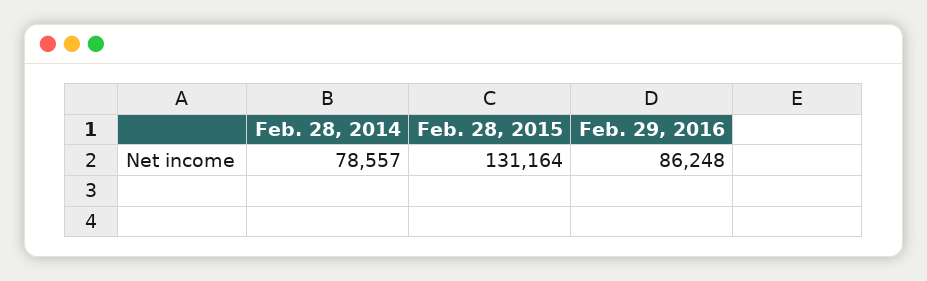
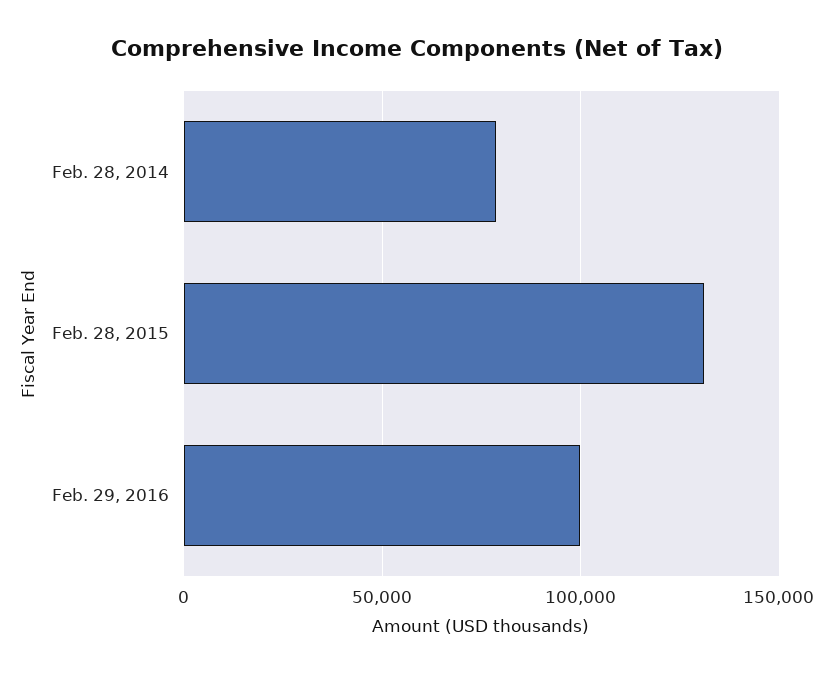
  {
    "Feb. 28, 2014": 78557,
    "Feb. 28, 2015": 131164,
-   "Feb. 29, 2016": 86248
+   "Feb. 29, 2016": 100000
  }

